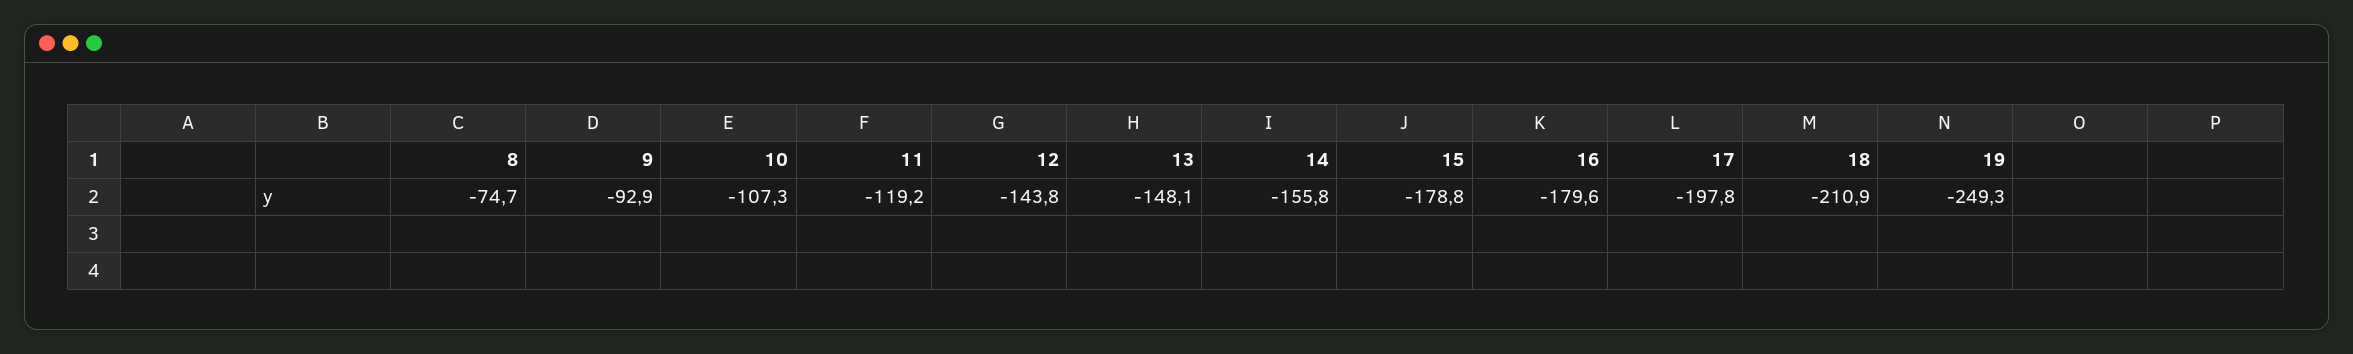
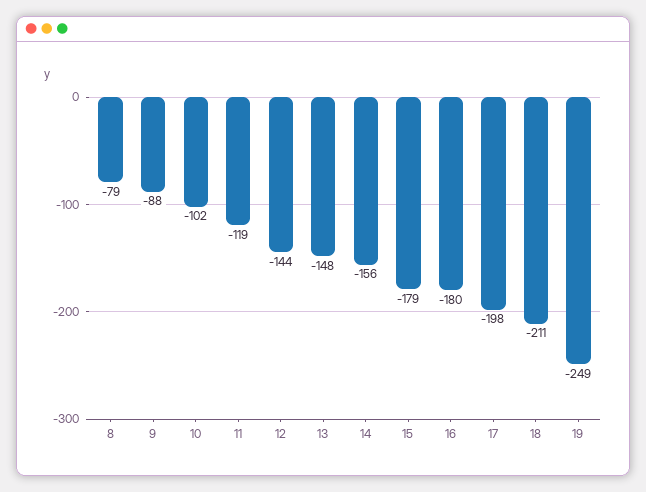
  {
-   "8": -74.7,
+   "8": -79,
-   "9": -92.9,
+   "9": -88,
-   "10": -107.3,
+   "10": -102,
    "11": -119.2,
    "12": -143.8,
    "13": -148.1,
    "14": -155.8,
    "15": -178.8,
    "16": -179.6,
    "17": -197.8,
    "18": -210.9,
    "19": -249.3
  }

